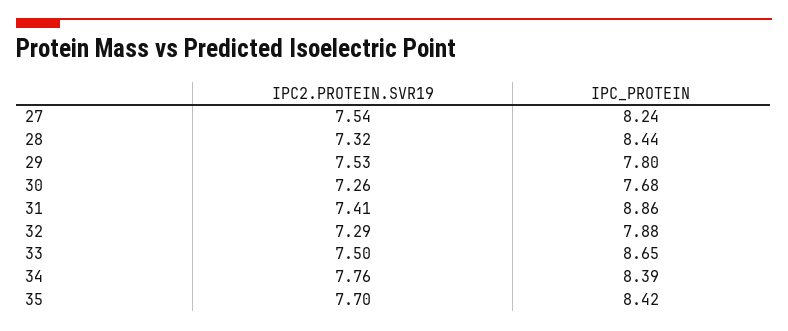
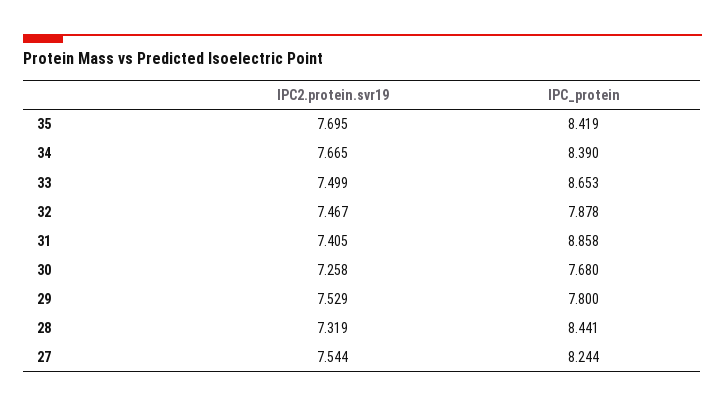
  {
    "IPC2.PROTEIN.SVR19": {
      "27": 7.544,
      "28": 7.319,
      "29": 7.529,
      "30": 7.258,
      "31": 7.405,
-     "32": 7.29,
+     "32": 7.467,
      "33": 7.499,
-     "34": 7.76,
+     "34": 7.665,
      "35": 7.695
    },
    "IPC_PROTEIN": {
      "27": 8.244,
      "28": 8.441,
      "29": 7.8,
      "30": 7.68,
      "31": 8.858,
      "32": 7.878,
      "33": 8.653,
      "34": 8.39,
      "35": 8.419
    }
  }

